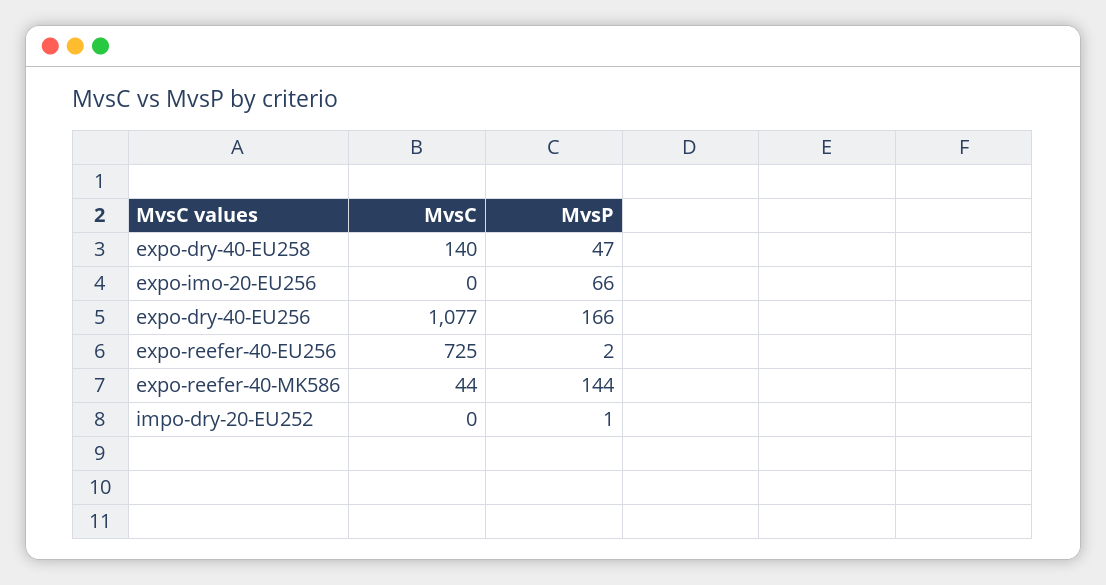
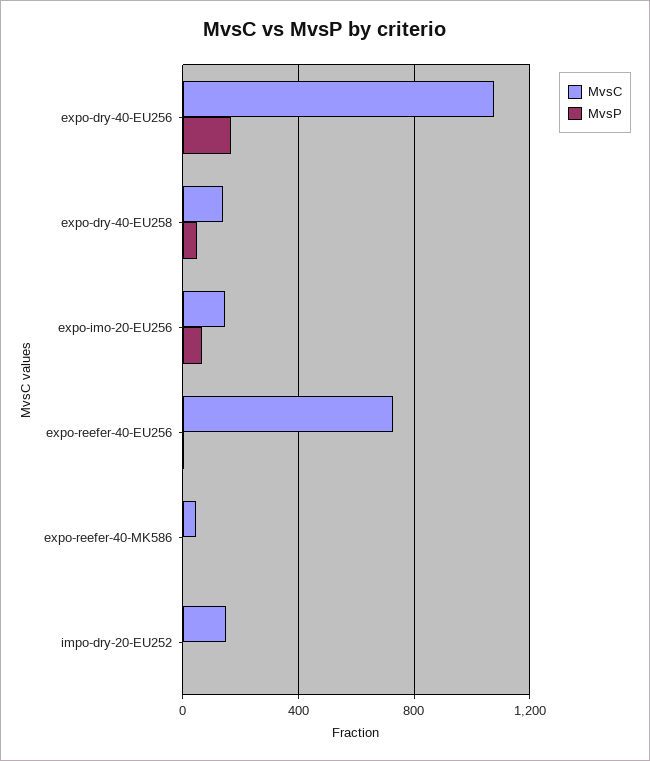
  {
    "MvsC": {
      "expo-dry-40-EU258": 140,
-     "expo-imo-20-EU256": 0,
+     "expo-imo-20-EU256": 150,
      "expo-dry-40-EU256": 1077,
      "expo-reefer-40-EU256": 725,
      "expo-reefer-40-MK586": 44,
-     "impo-dry-20-EU252": 0
+     "impo-dry-20-EU252": 150
    },
    "MvsP": {
      "expo-dry-40-EU258": 47,
      "expo-imo-20-EU256": 66,
      "expo-dry-40-EU256": 166,
      "expo-reefer-40-EU256": 2,
-     "expo-reefer-40-MK586": 144,
+     "expo-reefer-40-MK586": 0,
      "impo-dry-20-EU252": 1
    }
  }

